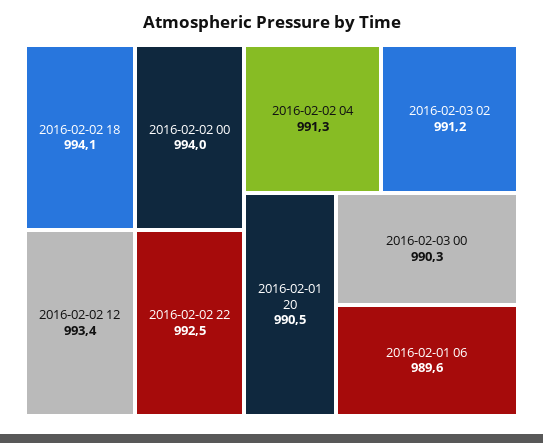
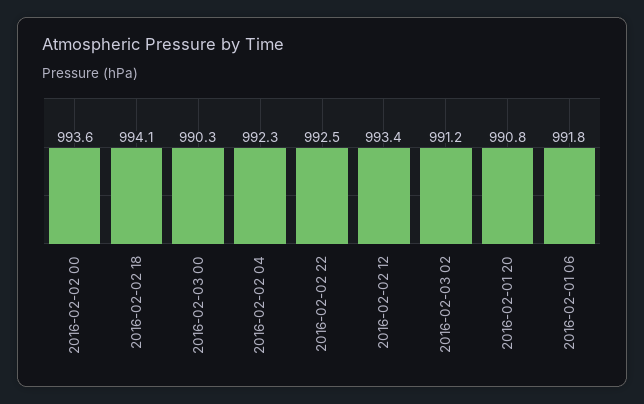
  {
    "2016-02-02 18": 994.1,
-   "2016-02-02 00": 994,
+   "2016-02-02 00": 993.6,
    "2016-02-02 12": 993.4,
    "2016-02-02 22": 992.5,
-   "2016-02-02 04": 991.3,
+   "2016-02-02 04": 992.3,
    "2016-02-03 02": 991.2,
-   "2016-02-01 20": 990.5,
+   "2016-02-01 20": 990.8,
    "2016-02-03 00": 990.3,
-   "2016-02-01 06": 989.6
+   "2016-02-01 06": 991.8
  }

